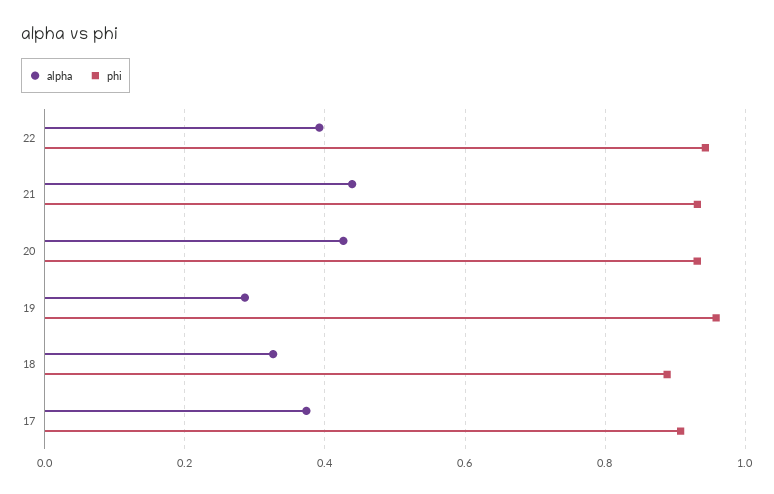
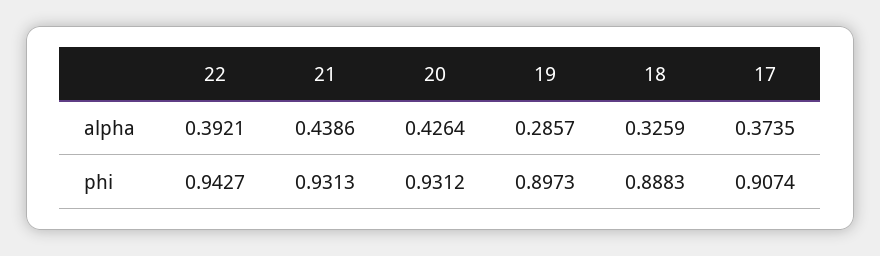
  {
    "alpha": {
      "22": 0.3921,
      "21": 0.4386,
      "20": 0.4264,
      "19": 0.2857,
      "18": 0.3259,
      "17": 0.3735
    },
    "phi": {
      "22": 0.9427,
      "21": 0.9313,
      "20": 0.9312,
-     "19": 0.96,
+     "19": 0.8973,
      "18": 0.8883,
      "17": 0.9074
    }
  }

